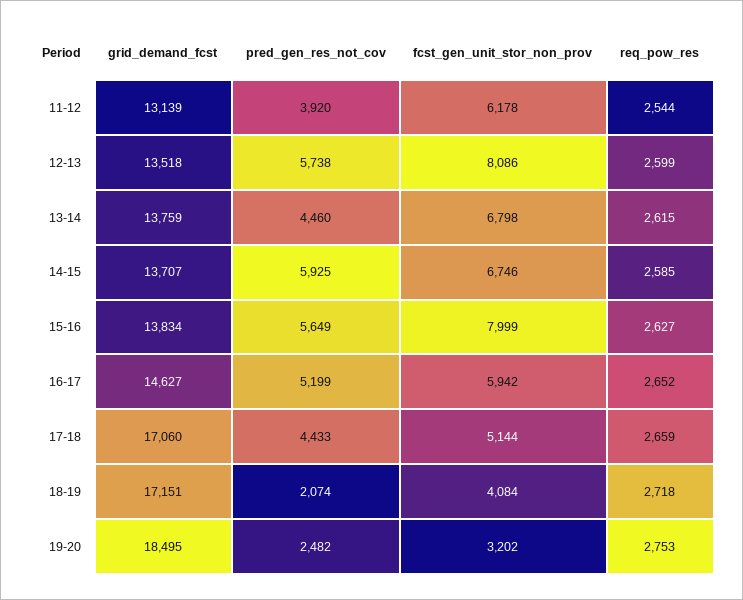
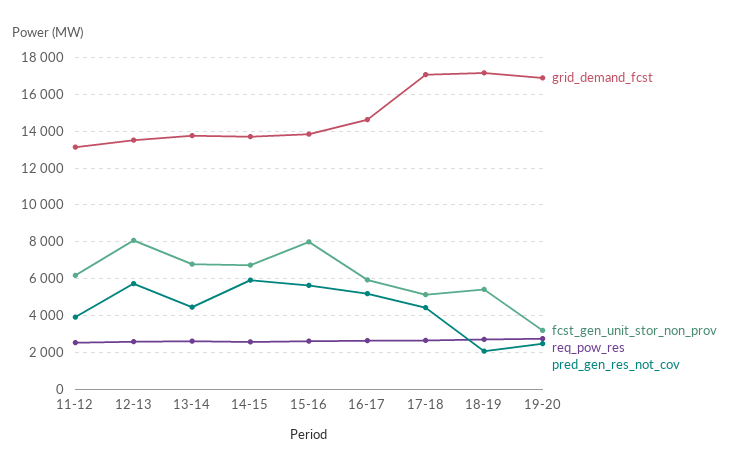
  {
    "grid_demand_fcst": {
      "11-12": 13139,
      "12-13": 13518,
      "13-14": 13759,
      "14-15": 13707,
      "15-16": 13834,
      "16-17": 14627,
      "17-18": 17060,
      "18-19": 17151,
-     "19-20": 18495
+     "19-20": 17000
    },
    "pred_gen_res_not_cov": {
      "11-12": 3920,
      "12-13": 5738,
      "13-14": 4460,
      "14-15": 5925,
      "15-16": 5649,
      "16-17": 5199,
      "17-18": 4433,
      "18-19": 2074,
      "19-20": 2482
    },
    "fcst_gen_unit_stor_non_prov": {
      "11-12": 6178,
      "12-13": 8086,
      "13-14": 6798,
      "14-15": 6746,
      "15-16": 7999,
      "16-17": 5942,
      "17-18": 5144,
-     "18-19": 4084,
+     "18-19": 5500,
      "19-20": 3202
    },
    "req_pow_res": {
      "11-12": 2544,
      "12-13": 2599,
      "13-14": 2615,
      "14-15": 2585,
      "15-16": 2627,
      "16-17": 2652,
      "17-18": 2659,
      "18-19": 2718,
      "19-20": 2753
    }
  }

